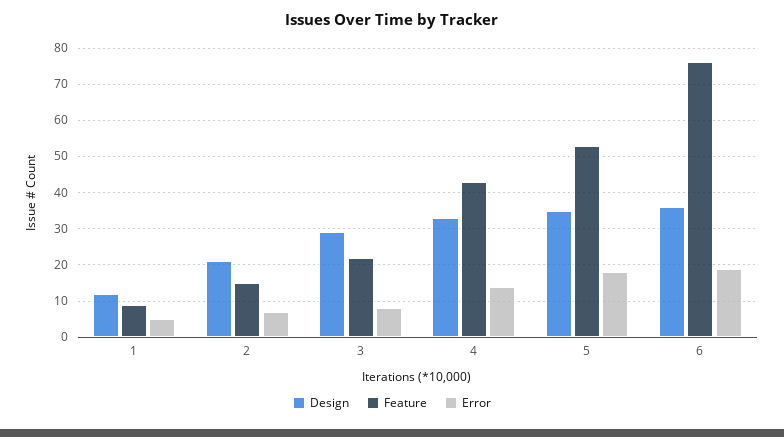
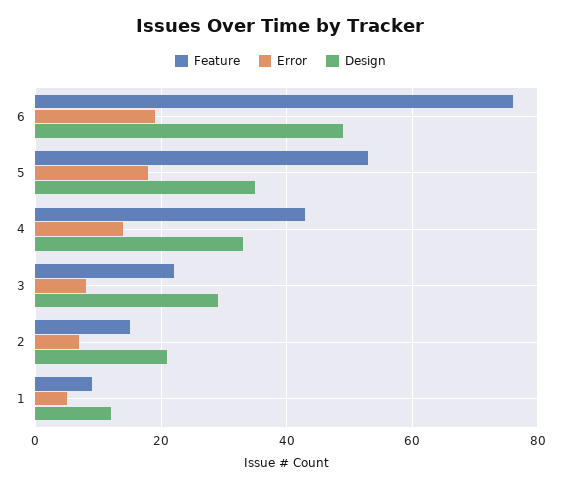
  {
    "Design": {
      "1": 10,
      "2": 20,
      "3": 30,
      "4": 35,
      "5": 35,
-     "6": 35
+     "6": 50
    },
    "Feature": {
      "1": 10,
      "2": 15,
      "3": 20,
      "4": 45,
      "5": 55,
      "6": 75
    },
    "Error": {
      "1": 5,
      "2": 5,
      "3": 10,
      "4": 15,
      "5": 20,
      "6": 20
    }
  }

